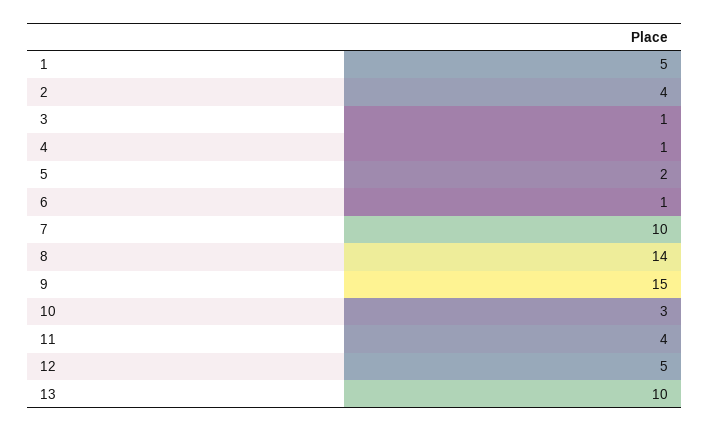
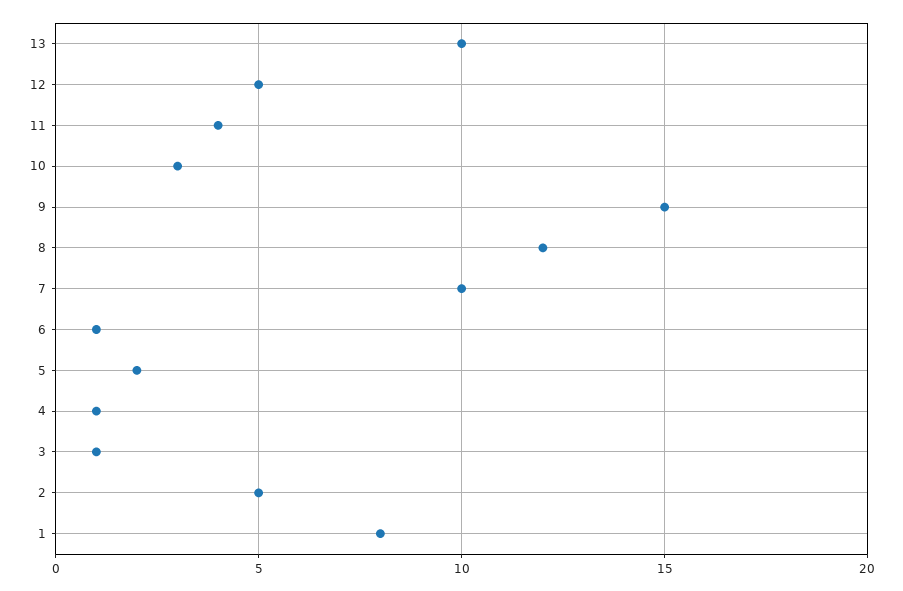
  {
-   "1": 5,
+   "1": 8,
-   "2": 4,
+   "2": 5,
    "3": 1,
    "4": 1,
    "5": 2,
    "6": 1,
    "7": 10,
-   "8": 14,
+   "8": 12,
    "9": 15,
    "10": 3,
    "11": 4,
    "12": 5,
    "13": 10
  }

